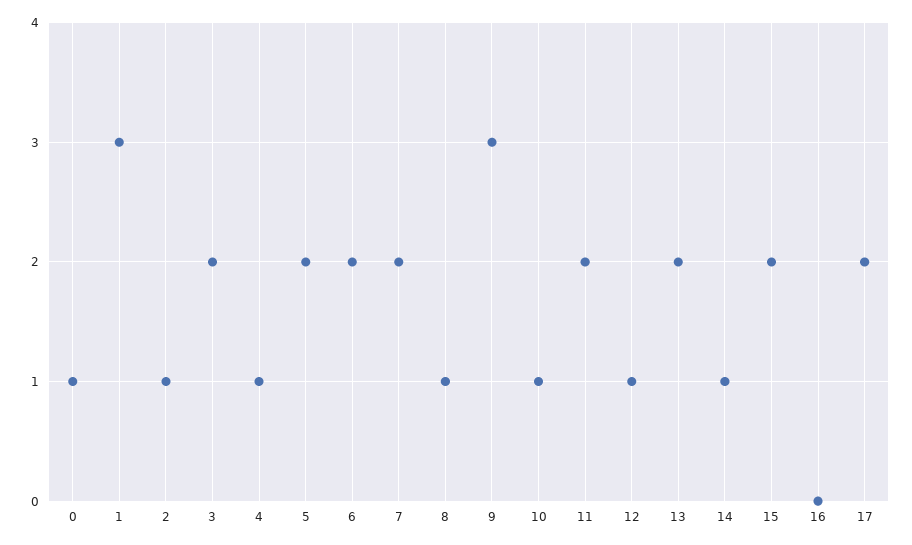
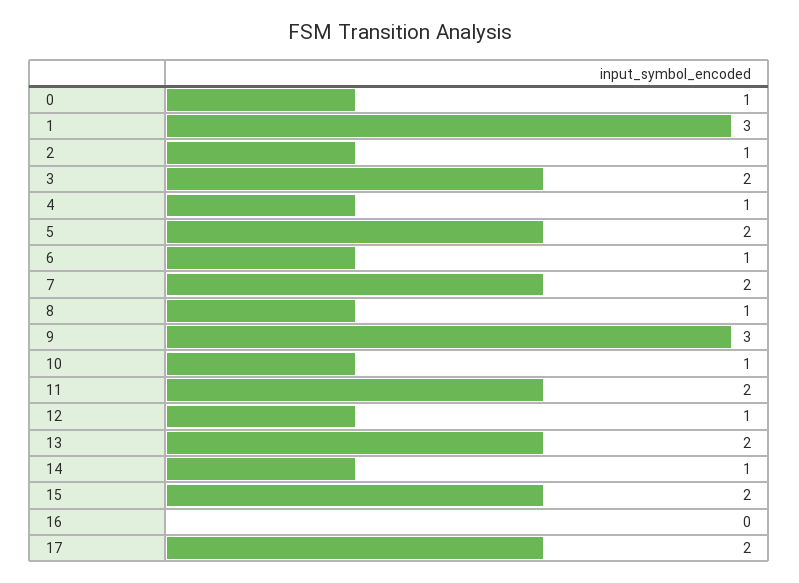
  {
    "0": 1,
    "1": 3,
    "2": 1,
    "3": 2,
    "4": 1,
    "5": 2,
-   "6": 2,
+   "6": 1,
    "7": 2,
    "8": 1,
    "9": 3,
    "10": 1,
    "11": 2,
    "12": 1,
    "13": 2,
    "14": 1,
    "15": 2,
    "16": 0,
    "17": 2
  }

